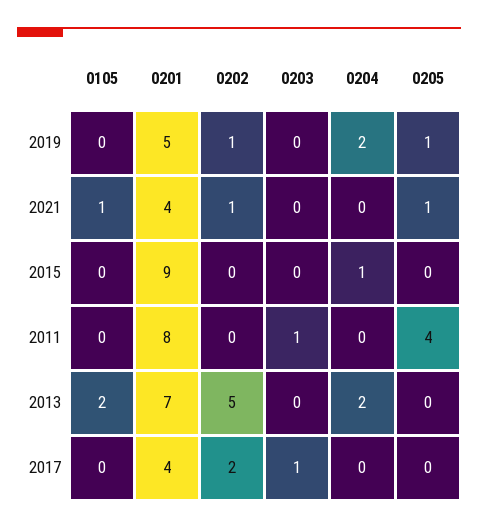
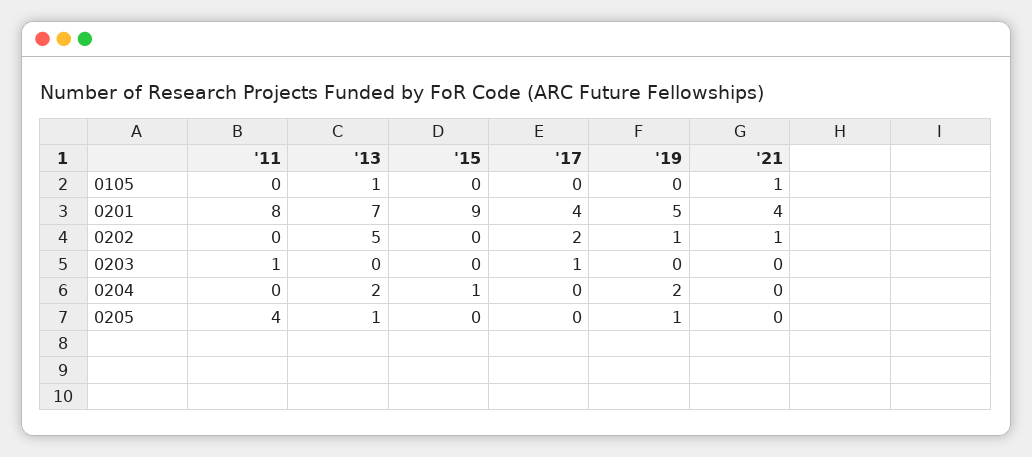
  {
    "0105": {
      "2019": 0,
      "2021": 1,
      "2015": 0,
      "2011": 0,
-     "2013": 2,
+     "2013": 1,
      "2017": 0
    },
    "0201": {
      "2019": 5,
      "2021": 4,
      "2015": 9,
      "2011": 8,
      "2013": 7,
      "2017": 4
    },
    "0202": {
      "2019": 1,
      "2021": 1,
      "2015": 0,
      "2011": 0,
      "2013": 5,
      "2017": 2
    },
    "0203": {
      "2019": 0,
      "2021": 0,
      "2015": 0,
      "2011": 1,
      "2013": 0,
      "2017": 1
    },
    "0204": {
      "2019": 2,
      "2021": 0,
      "2015": 1,
      "2011": 0,
      "2013": 2,
      "2017": 0
    },
    "0205": {
      "2019": 1,
-     "2021": 1,
+     "2021": 0,
      "2015": 0,
      "2011": 4,
-     "2013": 0,
+     "2013": 1,
      "2017": 0
    }
  }

